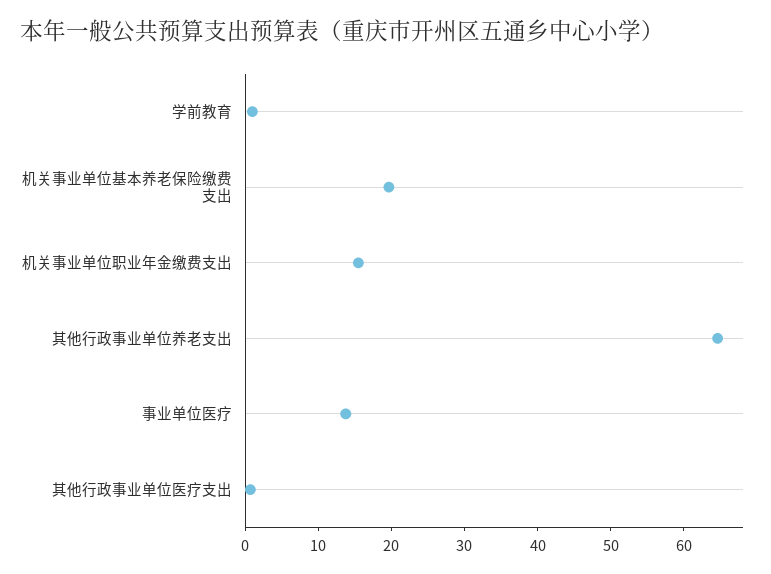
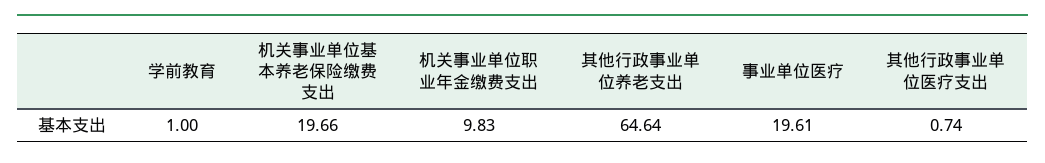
  {
    "学前教育": 1,
    "机关事业单位基本养老保险缴费支出": 19.66,
-   "机关事业单位职业年金缴费支出": 16,
+   "机关事业单位职业年金缴费支出": 9.83,
    "其他行政事业单位养老支出": 64.64,
-   "事业单位医疗": 14,
+   "事业单位医疗": 19.61,
    "其他行政事业单位医疗支出": 0.74
  }

